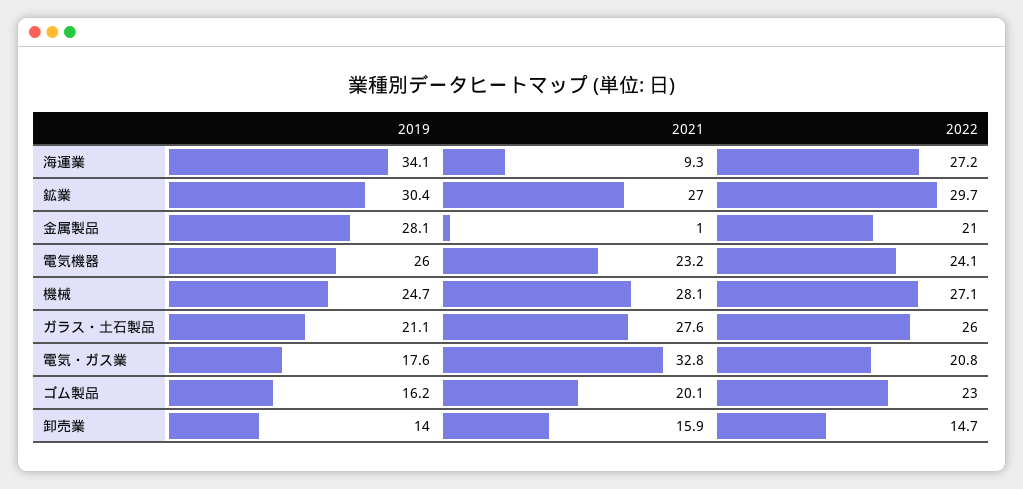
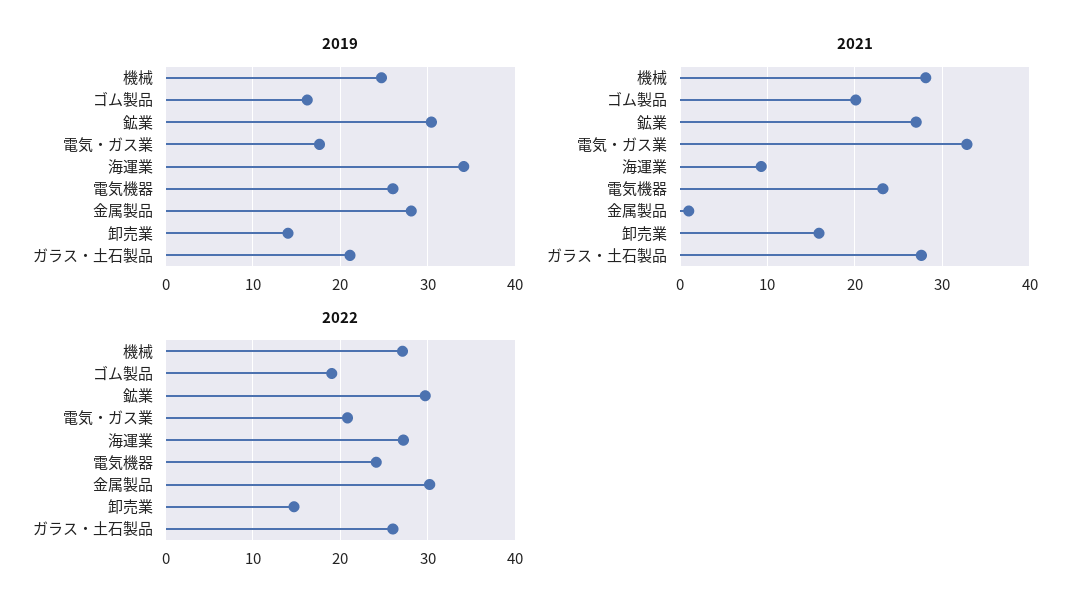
  {
    "2019": {
      "海運業": 34.1,
      "鉱業": 30.4,
      "金属製品": 28.1,
      "電気機器": 26,
      "機械": 24.7,
      "ガラス・土石製品": 21.1,
      "電気・ガス業": 17.6,
      "ゴム製品": 16.2,
      "卸売業": 14
    },
    "2021": {
      "海運業": 9.3,
      "鉱業": 27,
      "金属製品": 1,
      "電気機器": 23.2,
      "機械": 28.1,
      "ガラス・土石製品": 27.6,
      "電気・ガス業": 32.8,
      "ゴム製品": 20.1,
      "卸売業": 15.9
    },
    "2022": {
      "海運業": 27.2,
      "鉱業": 29.7,
-     "金属製品": 21,
+     "金属製品": 30,
      "電気機器": 24.1,
      "機械": 27.1,
      "ガラス・土石製品": 26,
      "電気・ガス業": 20.8,
-     "ゴム製品": 23,
+     "ゴム製品": 19,
      "卸売業": 14.7
    }
  }

